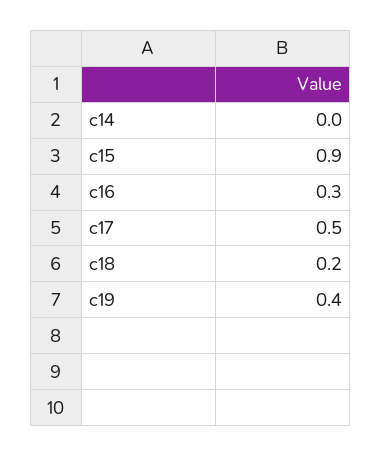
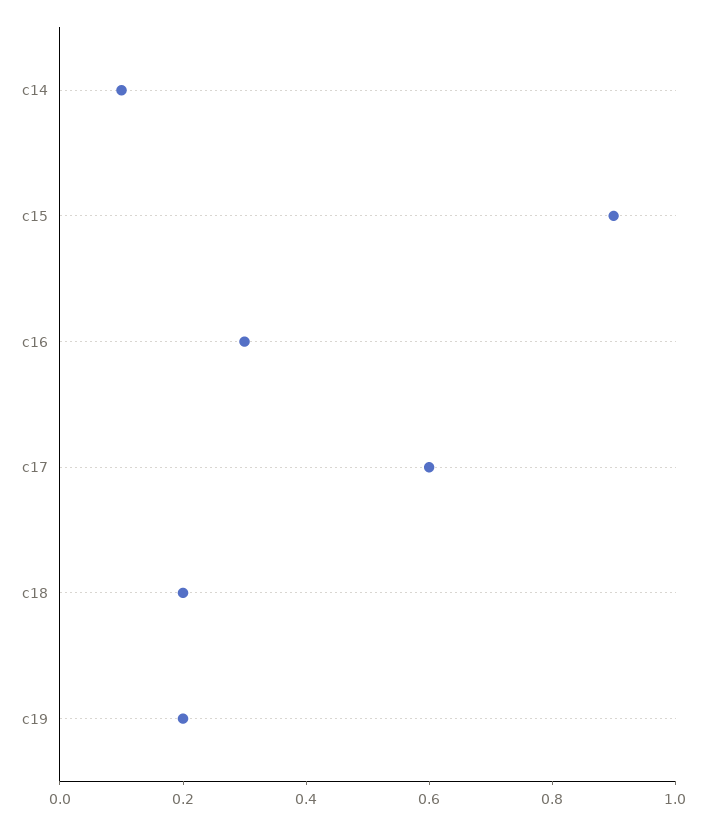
  {
-   "c14": 0,
+   "c14": 0.1,
    "c15": 0.9,
    "c16": 0.3,
-   "c17": 0.5,
+   "c17": 0.6,
    "c18": 0.2,
-   "c19": 0.4
+   "c19": 0.2
  }

